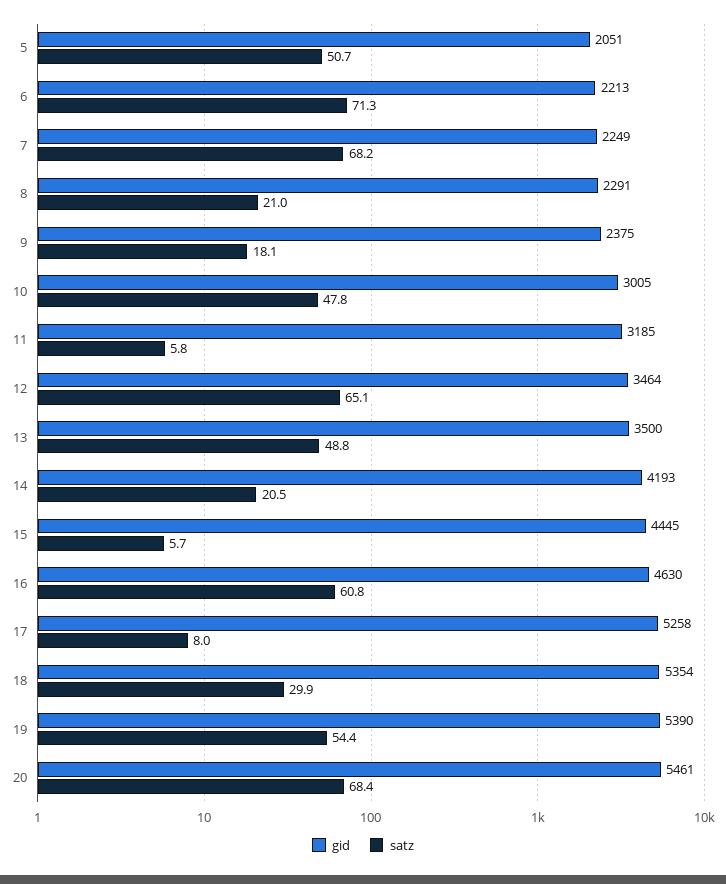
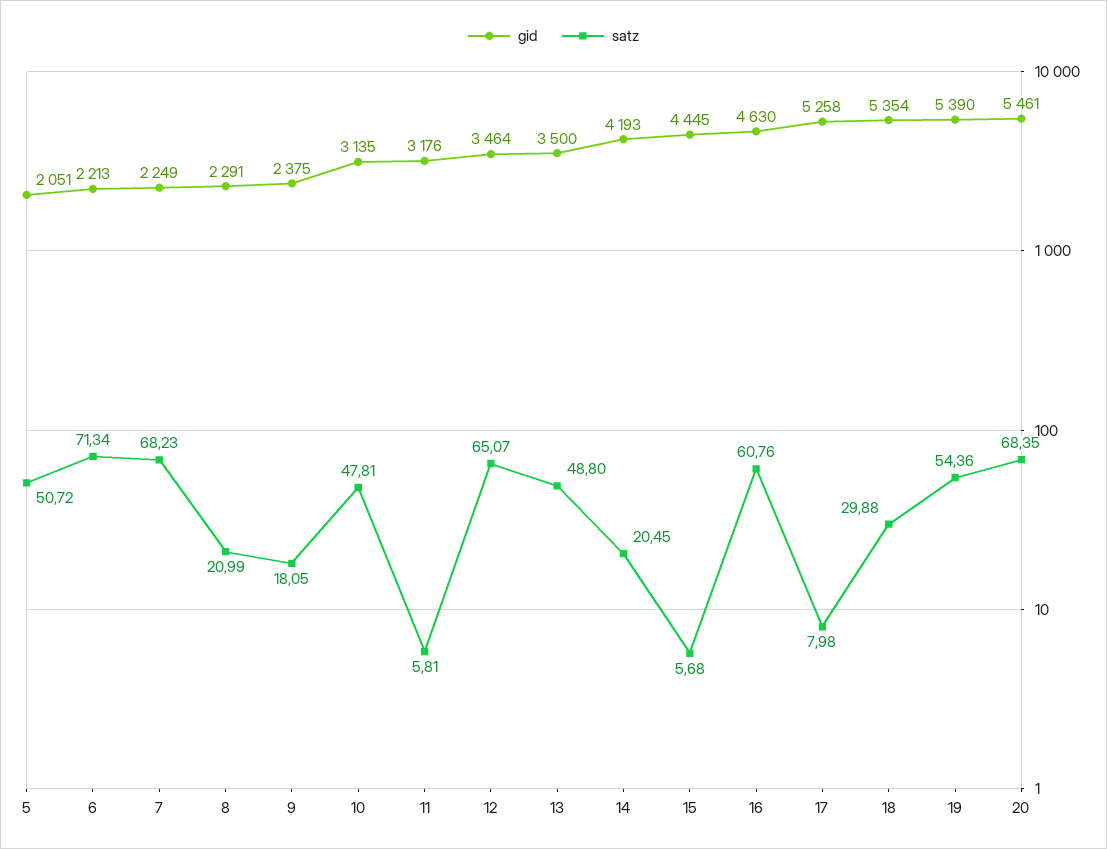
  {
    "gid": {
      "5": 2051,
      "6": 2213,
      "7": 2249,
      "8": 2291,
      "9": 2375,
-     "10": 3005,
+     "10": 3135,
-     "11": 3185,
+     "11": 3176,
      "12": 3464,
      "13": 3500,
      "14": 4193,
      "15": 4445,
      "16": 4630,
      "17": 5258,
      "18": 5354,
      "19": 5390,
      "20": 5461
    },
    "satz": {
      "5": 50.72,
      "6": 71.34,
      "7": 68.23,
      "8": 20.99,
      "9": 18.05,
      "10": 47.81,
      "11": 5.81,
      "12": 65.07,
      "13": 48.8,
      "14": 20.45,
      "15": 5.68,
      "16": 60.76,
      "17": 7.98,
      "18": 29.88,
      "19": 54.36,
      "20": 68.35
    }
  }

